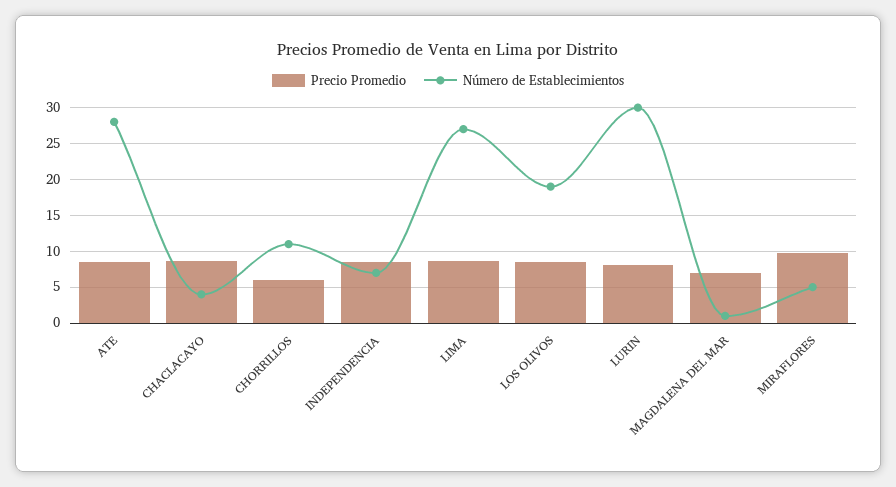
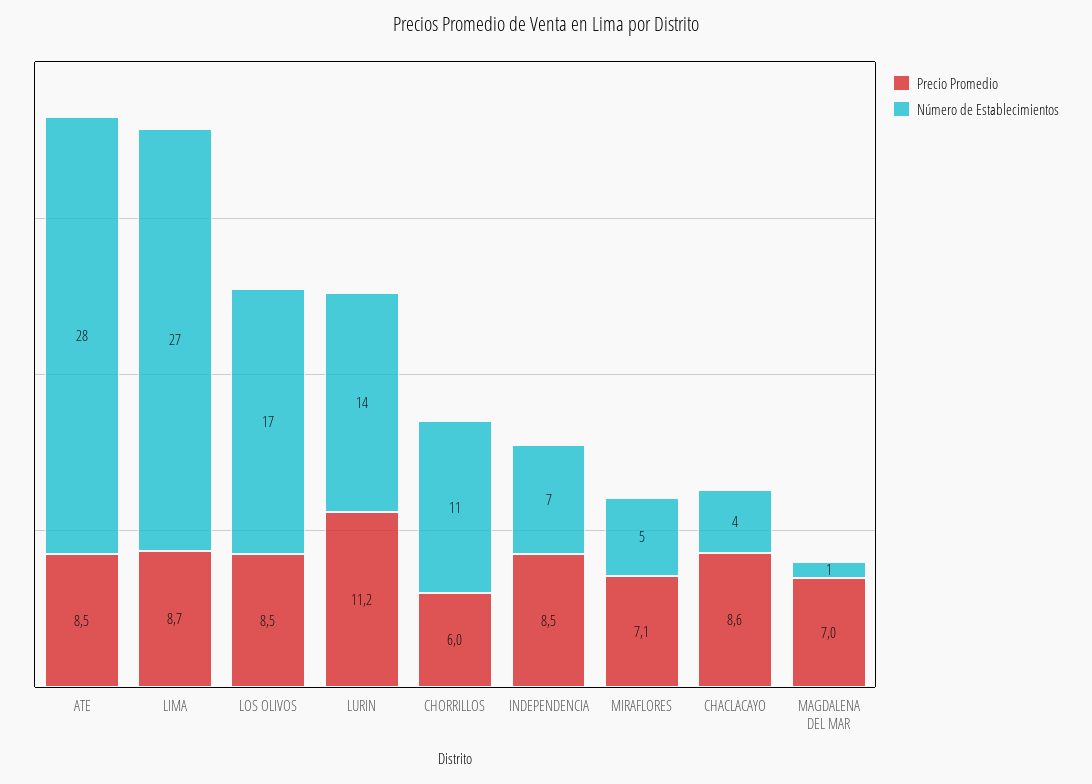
  {
    "Precio Promedio": {
      "ATE": 8.5,
      "CHACLACAYO": 8.6,
      "CHORRILLOS": 6,
      "INDEPENDENCIA": 8.5,
      "LIMA": 8.7,
      "LOS OLIVOS": 8.5,
-     "LURIN": 8,
+     "LURIN": 11.2,
      "MAGDALENA DEL MAR": 7,
-     "MIRAFLORES": 10
+     "MIRAFLORES": 7.1
    },
    "Número de Establecimientos": {
      "ATE": 28,
      "CHACLACAYO": 4,
      "CHORRILLOS": 11,
      "INDEPENDENCIA": 7,
      "LIMA": 27,
-     "LOS OLIVOS": 19,
+     "LOS OLIVOS": 17,
-     "LURIN": 30,
+     "LURIN": 14,
      "MAGDALENA DEL MAR": 1,
      "MIRAFLORES": 5
    }
  }

